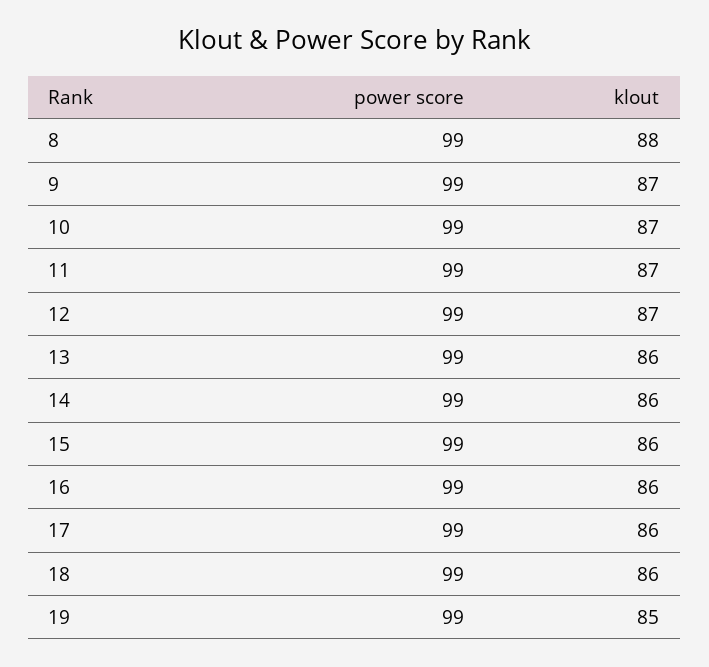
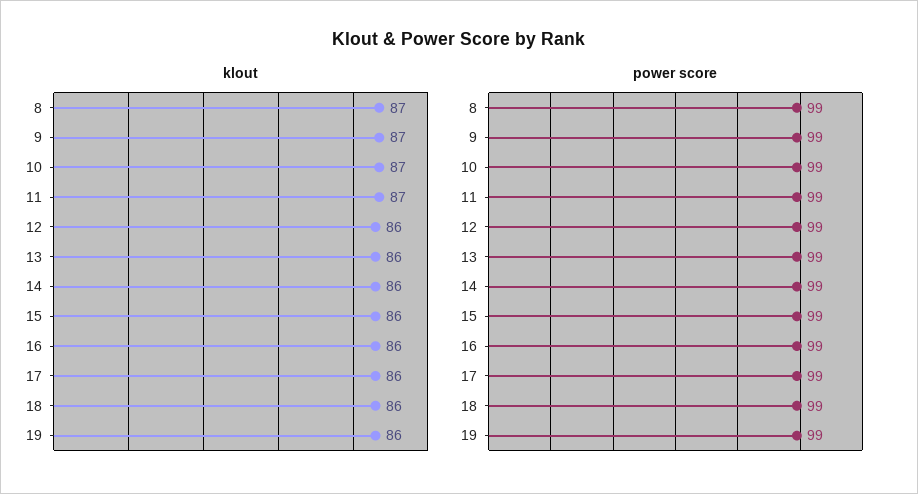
  {
    "power score": {
      "8": 99,
      "9": 99,
      "10": 99,
      "11": 99,
      "12": 99,
      "13": 99,
      "14": 99,
      "15": 99,
      "16": 99,
      "17": 99,
      "18": 99,
      "19": 99
    },
    "klout": {
-     "8": 88,
+     "8": 87,
      "9": 87,
      "10": 87,
      "11": 87,
-     "12": 87,
+     "12": 86,
      "13": 86,
      "14": 86,
      "15": 86,
      "16": 86,
      "17": 86,
      "18": 86,
-     "19": 85
+     "19": 86
    }
  }

